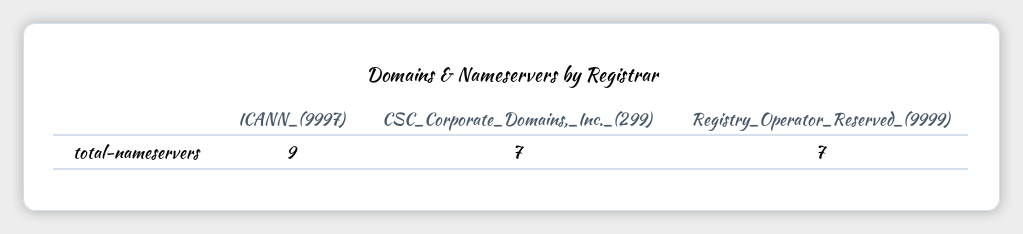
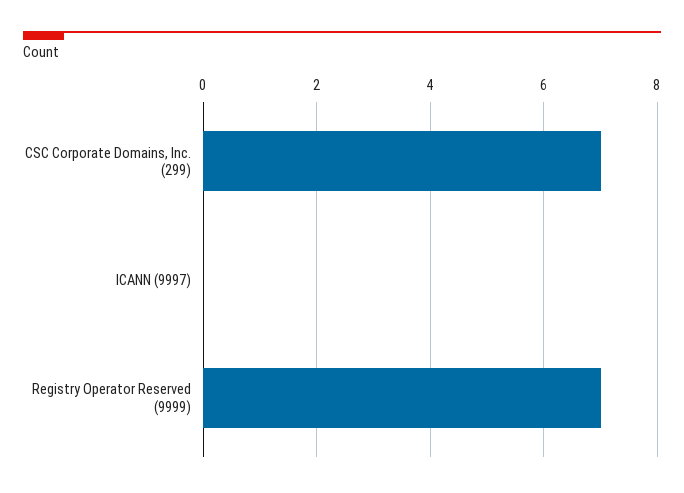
  {
-   "ICANN_(9997)": 9,
+   "ICANN_(9997)": 0,
    "CSC_Corporate_Domains,_Inc._(299)": 7,
    "Registry_Operator_Reserved_(9999)": 7
  }

